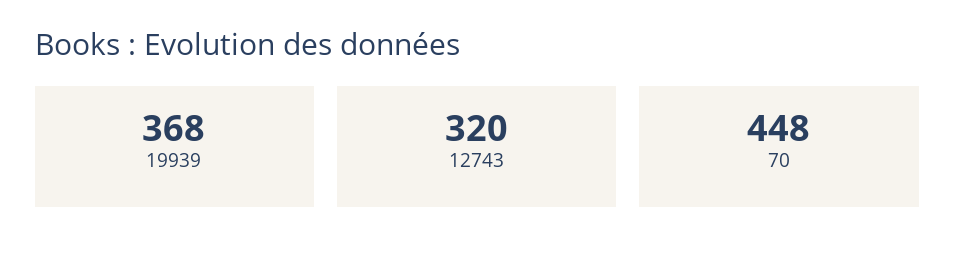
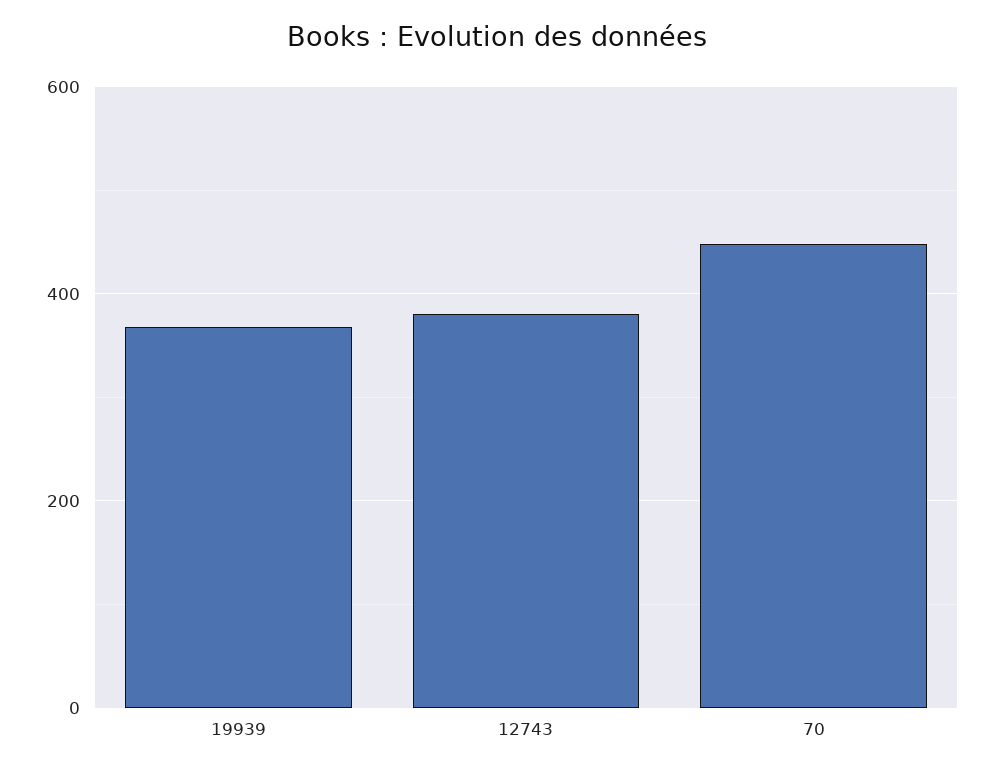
  {
    "19939": 368,
-   "12743": 320,
+   "12743": 380,
    "70": 448
  }

